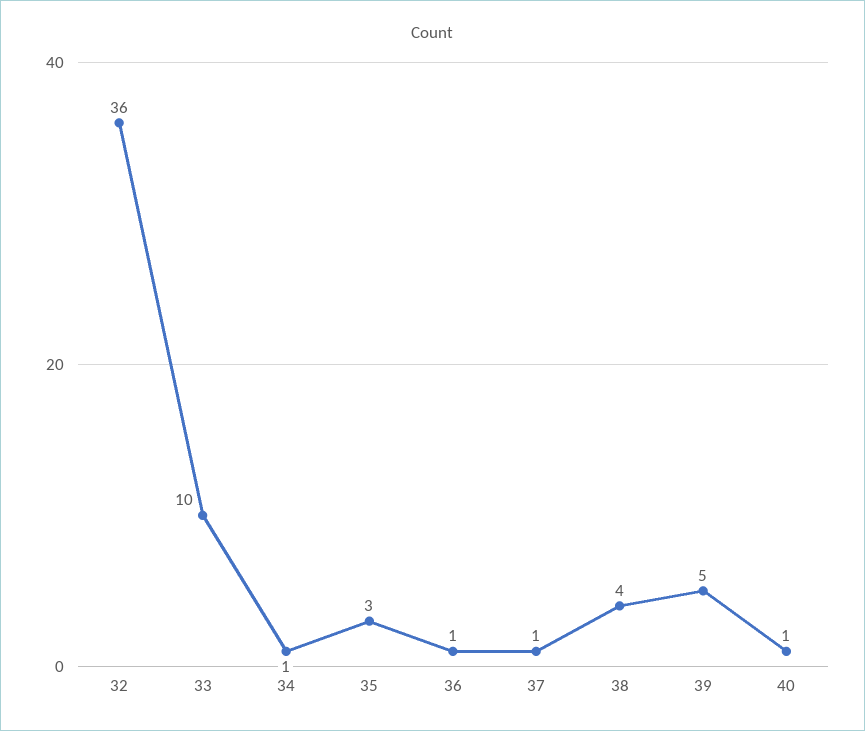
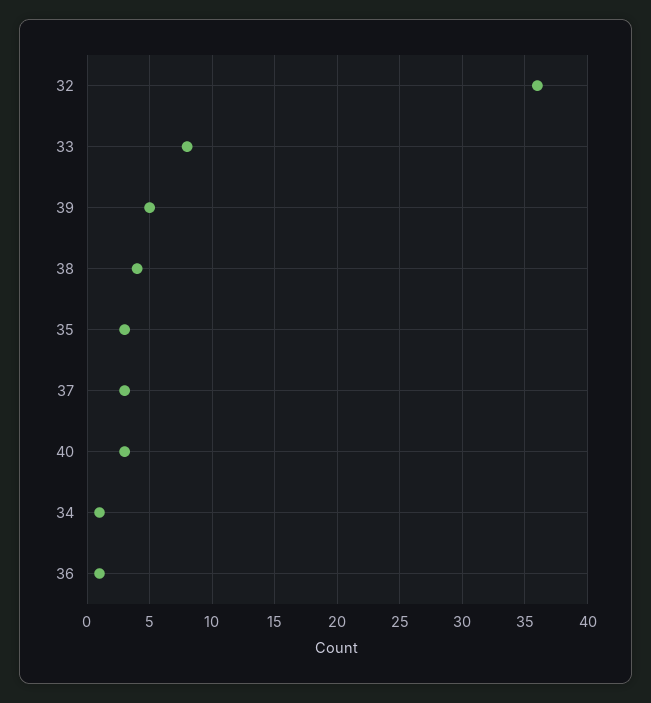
  {
    "32": 36,
-   "33": 10,
+   "33": 8,
    "34": 1,
    "35": 3,
    "36": 1,
-   "37": 1,
+   "37": 3,
    "38": 4,
    "39": 5,
-   "40": 1
+   "40": 3
  }

